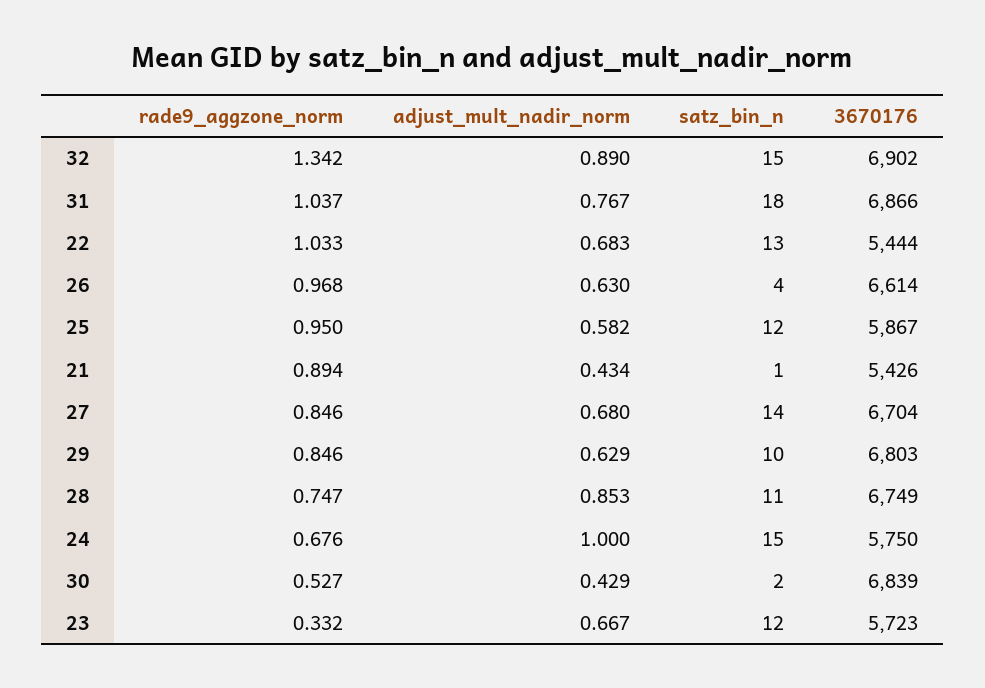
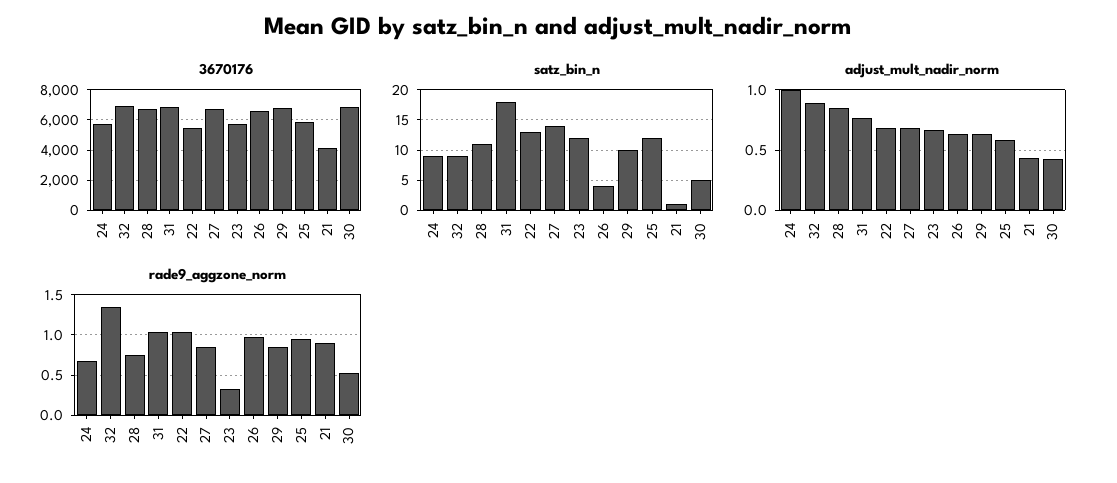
  {
    "rade9_aggzone_norm": {
      "32": 1.342,
      "31": 1.037,
      "22": 1.033,
      "26": 0.968,
      "25": 0.95,
      "21": 0.894,
      "27": 0.846,
      "29": 0.846,
      "28": 0.747,
      "24": 0.676,
      "30": 0.527,
      "23": 0.332
    },
    "adjust_mult_nadir_norm": {
      "32": 0.89,
      "31": 0.767,
      "22": 0.683,
      "26": 0.63,
      "25": 0.582,
      "21": 0.434,
      "27": 0.68,
      "29": 0.629,
      "28": 0.853,
      "24": 1,
      "30": 0.429,
      "23": 0.667
    },
    "satz_bin_n": {
-     "32": 15,
+     "32": 9,
      "31": 18,
      "22": 13,
      "26": 4,
      "25": 12,
      "21": 1,
      "27": 14,
      "29": 10,
      "28": 11,
-     "24": 15,
+     "24": 9,
-     "30": 2,
+     "30": 5,
      "23": 12
    },
    "3670176": {
      "32": 6902,
      "31": 6866,
      "22": 5444,
      "26": 6614,
      "25": 5867,
-     "21": 5426,
+     "21": 4000,
      "27": 6704,
      "29": 6803,
      "28": 6749,
      "24": 5750,
      "30": 6839,
      "23": 5723
    }
  }

